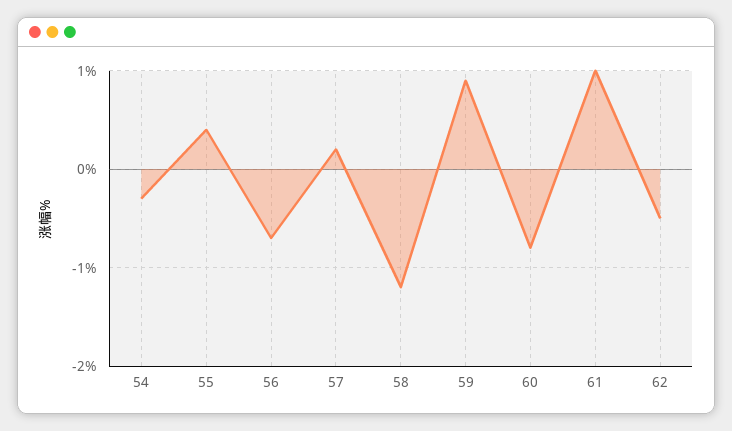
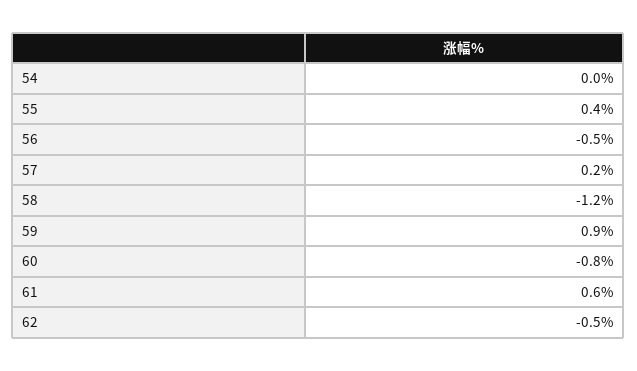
  {
-   "54": -0.3,
+   "54": 0,
    "55": 0.4,
-   "56": -0.7,
+   "56": -0.5,
    "57": 0.2,
    "58": -1.2,
    "59": 0.9,
    "60": -0.8,
-   "61": 1,
+   "61": 0.6,
    "62": -0.5
  }

